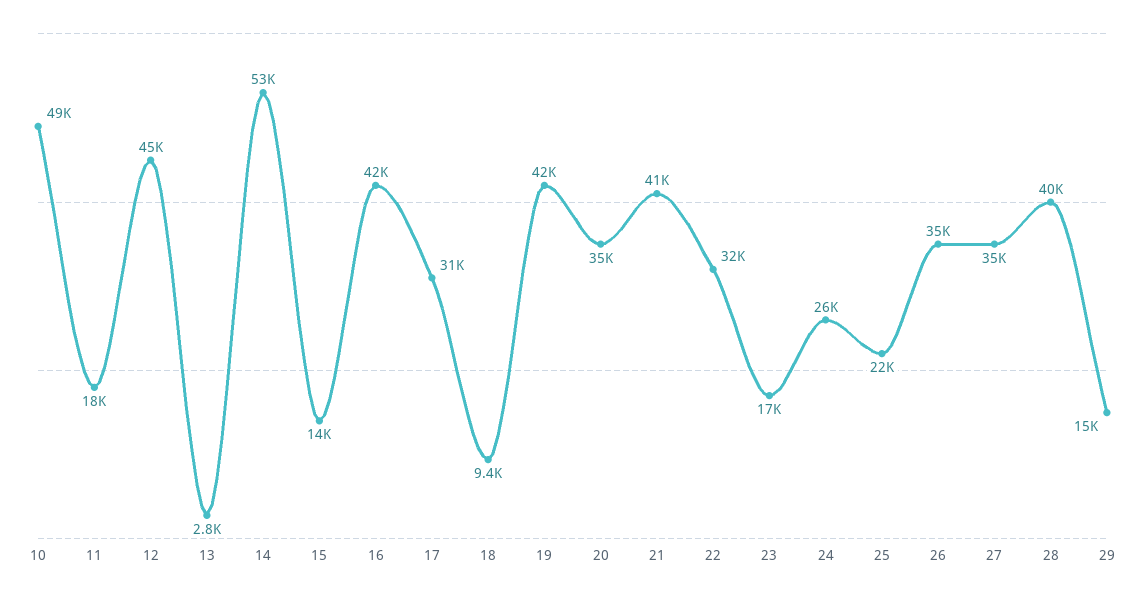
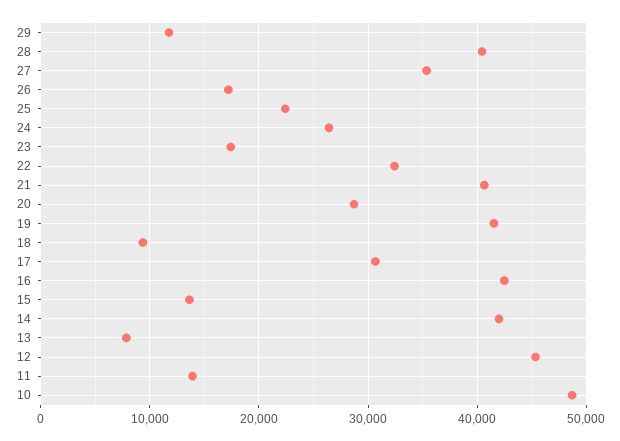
  {
    "10": 49000,
-   "11": 18000,
+   "11": 14000,
    "12": 45000,
-   "13": 2800,
+   "13": 8000,
-   "14": 53000,
+   "14": 42000,
    "15": 14000,
    "16": 42000,
    "17": 31000,
    "18": 9400,
    "19": 42000,
-   "20": 35000,
+   "20": 29000,
    "21": 41000,
    "22": 32000,
    "23": 17000,
    "24": 26000,
    "25": 22000,
-   "26": 35000,
+   "26": 17000,
    "27": 35000,
    "28": 40000,
-   "29": 15000
+   "29": 12000
  }

